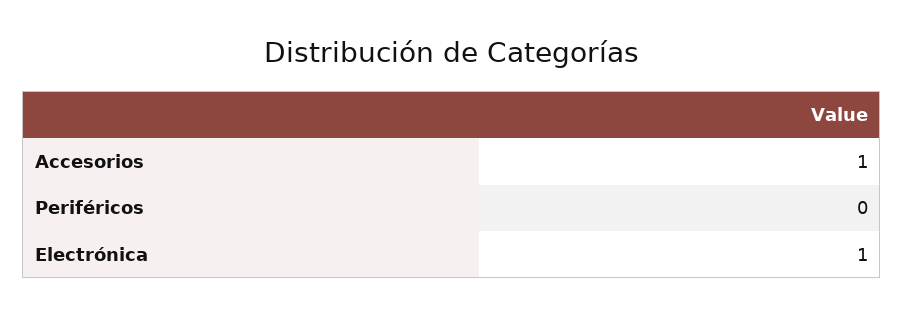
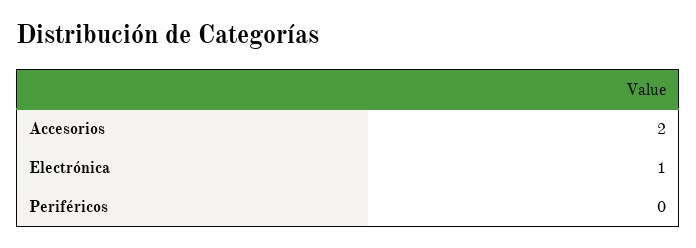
  {
-   "Accesorios": 1,
+   "Accesorios": 2,
    "Periféricos": 0,
    "Electrónica": 1
  }

